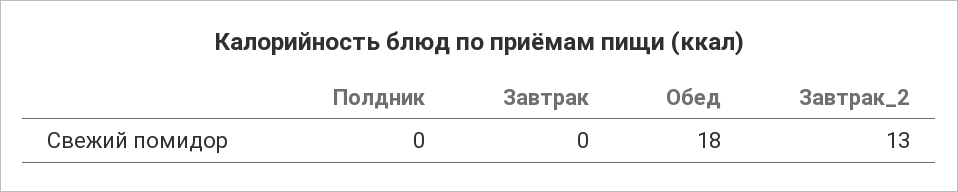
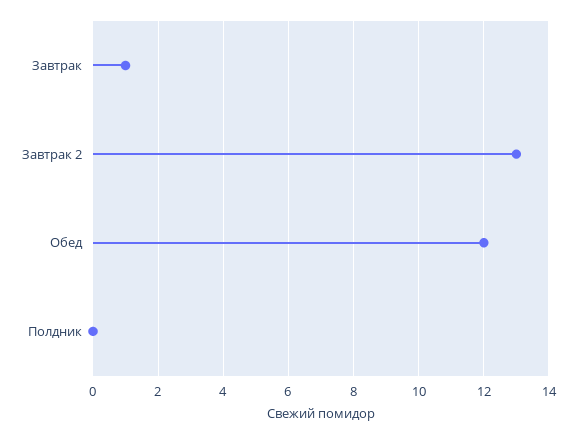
  {
    "Полдник": 0,
-   "Завтрак": 0,
+   "Завтрак": 1,
-   "Обед": 18,
+   "Обед": 12,
    "Завтрак_2": 13
  }

